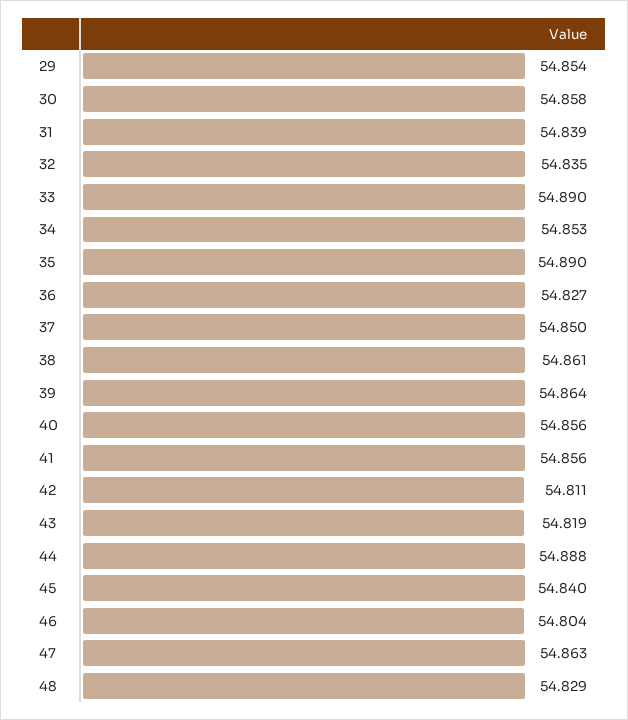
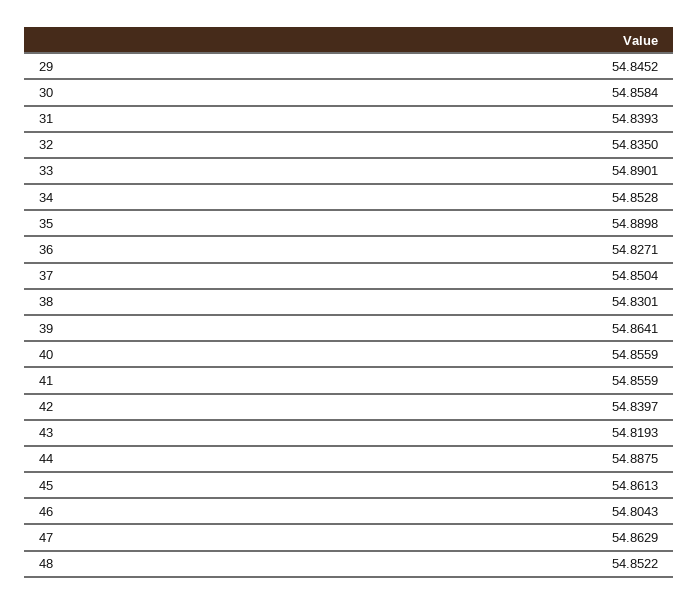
  {
-   "29": 54.854,
+   "29": 54.8452,
    "30": 54.8584,
    "31": 54.8393,
    "32": 54.835,
    "33": 54.8901,
    "34": 54.8528,
    "35": 54.8898,
    "36": 54.8271,
    "37": 54.8504,
-   "38": 54.861,
+   "38": 54.8301,
    "39": 54.8641,
    "40": 54.8559,
    "41": 54.8559,
-   "42": 54.811,
+   "42": 54.8397,
    "43": 54.8193,
    "44": 54.8875,
-   "45": 54.84,
+   "45": 54.8613,
    "46": 54.8043,
    "47": 54.8629,
-   "48": 54.829
+   "48": 54.8522
  }

